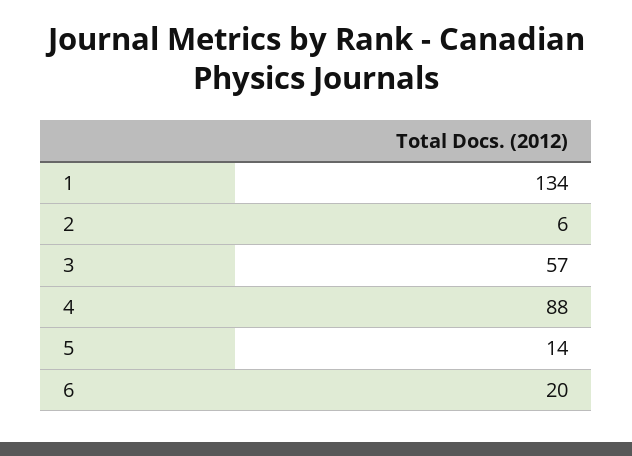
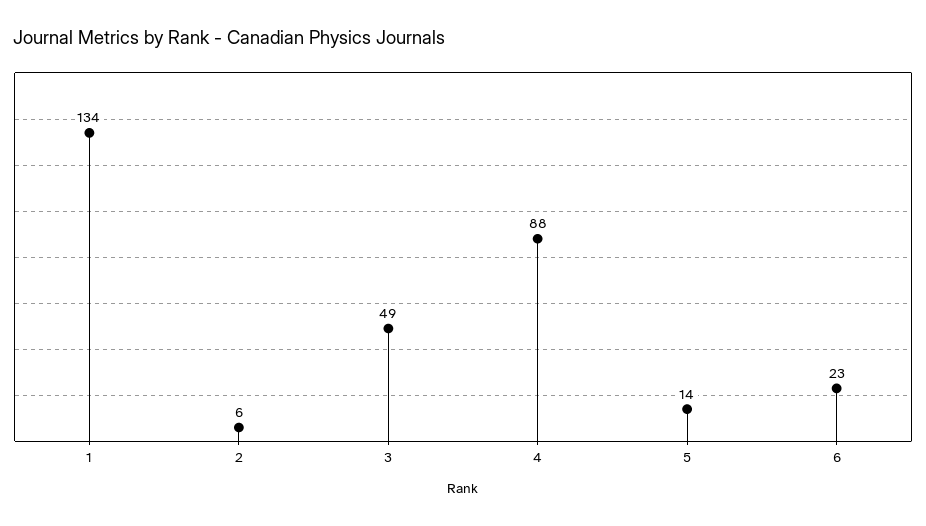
  {
    "1": 134,
    "2": 6,
-   "3": 57,
+   "3": 49,
    "4": 88,
    "5": 14,
-   "6": 20
+   "6": 23
  }

